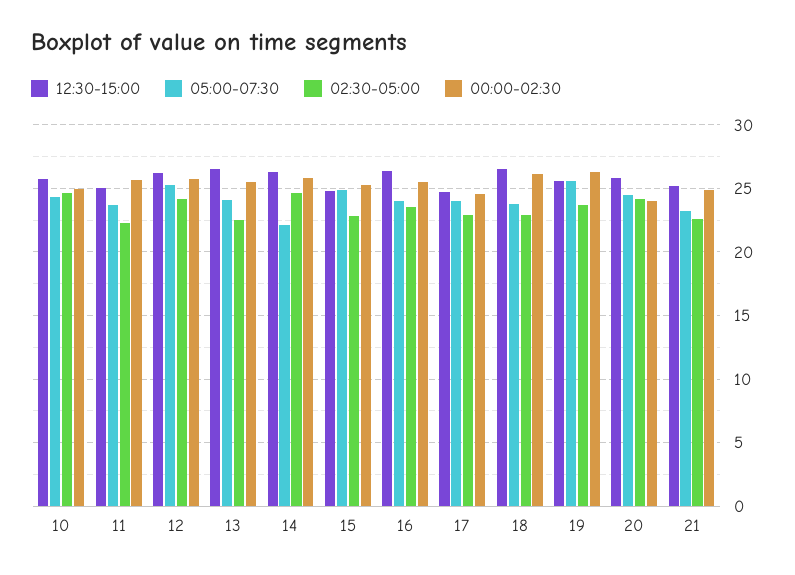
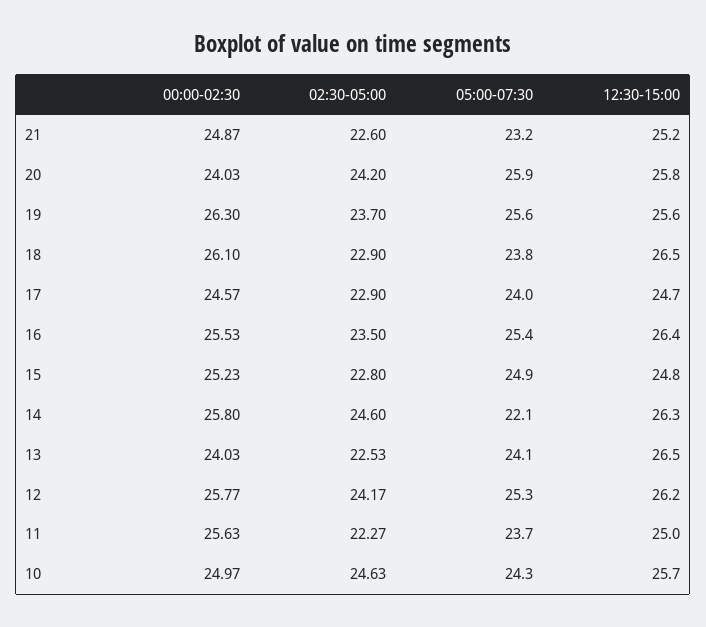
  {
    "12:30-15:00": {
      "10": 25.7,
      "11": 25,
      "12": 26.2,
      "13": 26.5,
      "14": 26.3,
      "15": 24.8,
      "16": 26.4,
      "17": 24.7,
      "18": 26.5,
      "19": 25.6,
      "20": 25.8,
      "21": 25.2
    },
    "05:00-07:30": {
      "10": 24.3,
      "11": 23.7,
      "12": 25.3,
      "13": 24.1,
      "14": 22.1,
      "15": 24.9,
-     "16": 24,
+     "16": 25.4,
      "17": 24,
      "18": 23.8,
      "19": 25.6,
-     "20": 24.5,
+     "20": 25.9,
      "21": 23.2
    },
    "02:30-05:00": {
      "10": 24.63,
      "11": 22.27,
      "12": 24.17,
      "13": 22.53,
      "14": 24.6,
      "15": 22.8,
      "16": 23.5,
      "17": 22.9,
      "18": 22.9,
      "19": 23.7,
      "20": 24.2,
      "21": 22.6
    },
    "00:00-02:30": {
      "10": 24.97,
      "11": 25.63,
      "12": 25.77,
-     "13": 25.5,
+     "13": 24.03,
      "14": 25.8,
      "15": 25.23,
      "16": 25.53,
      "17": 24.57,
      "18": 26.1,
      "19": 26.3,
      "20": 24.03,
      "21": 24.87
    }
  }

